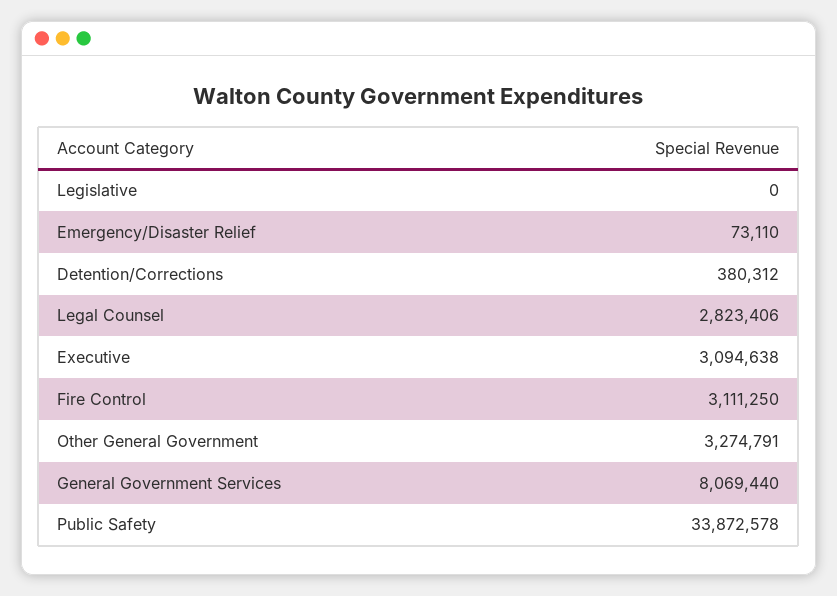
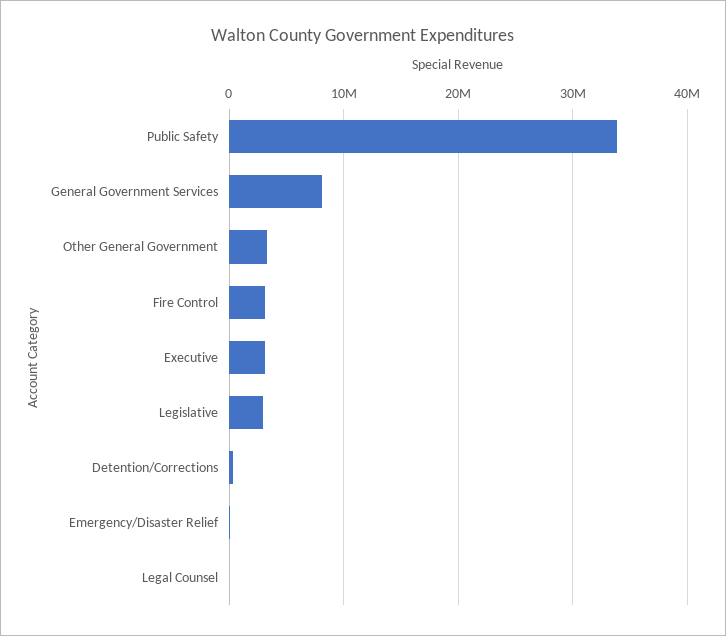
  {
-   "Legislative": 0,
+   "Legislative": 3000000,
    "Emergency/Disaster Relief": 73110,
    "Detention/Corrections": 380312,
-   "Legal Counsel": 2823406,
+   "Legal Counsel": 0,
    "Executive": 3094638,
    "Fire Control": 3111250,
    "Other General Government": 3274791,
    "General Government Services": 8069440,
    "Public Safety": 33872578
  }

